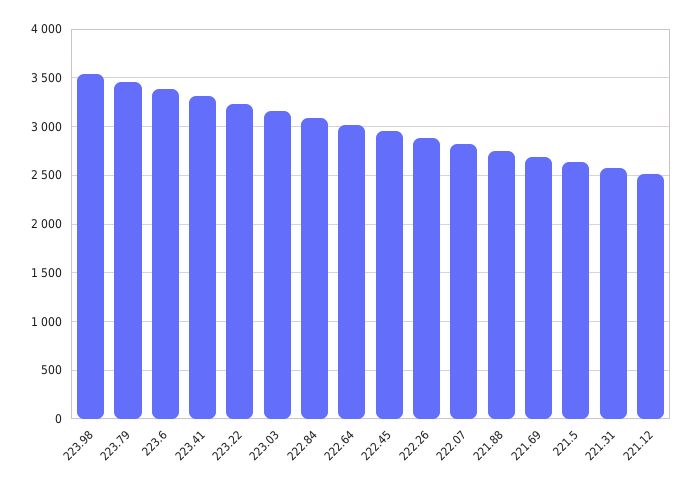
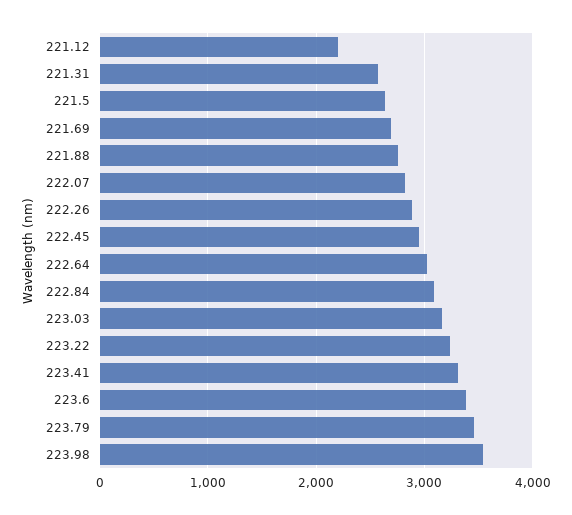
  {
    "223.98": 3500,
    "223.79": 3500,
    "223.6": 3400,
    "223.41": 3300,
    "223.22": 3200,
    "223.03": 3200,
    "222.84": 3100,
    "222.64": 3000,
    "222.45": 3000,
    "222.26": 2900,
    "222.07": 2800,
    "221.88": 2800,
    "221.69": 2700,
    "221.5": 2600,
    "221.31": 2600,
-   "221.12": 2500
+   "221.12": 2200
  }

